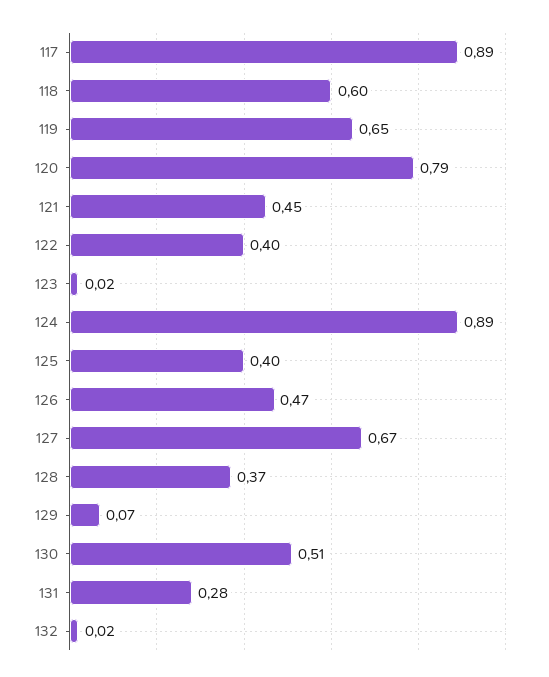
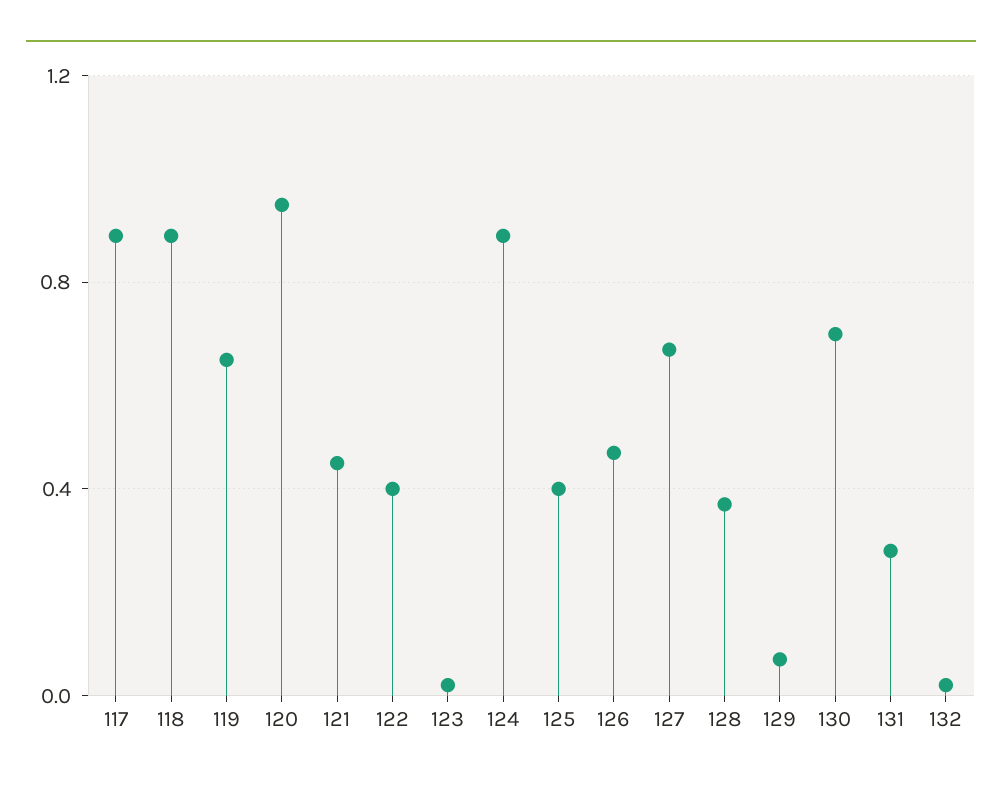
  {
    "117": 0.89,
-   "118": 0.6,
+   "118": 0.9,
    "119": 0.65,
-   "120": 0.79,
+   "120": 0.95,
    "121": 0.45,
    "122": 0.4,
    "123": 0.02,
    "124": 0.89,
    "125": 0.4,
    "126": 0.47,
    "127": 0.67,
    "128": 0.37,
    "129": 0.07,
-   "130": 0.51,
+   "130": 0.7,
    "131": 0.28,
    "132": 0.02
  }

